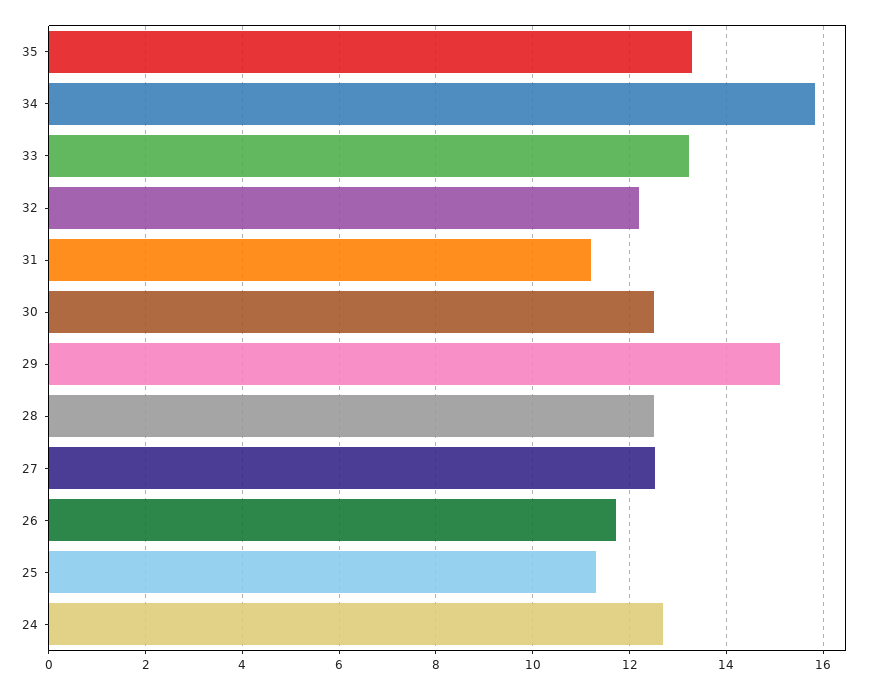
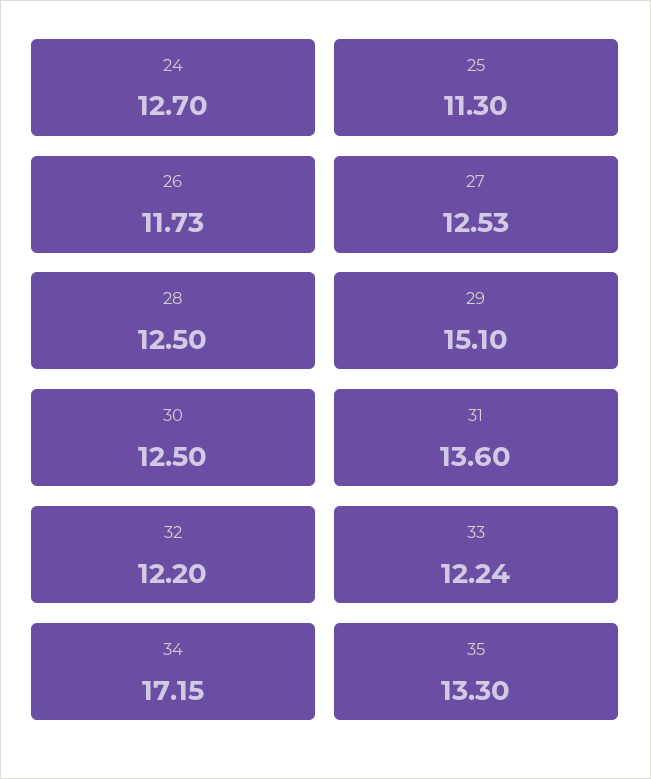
  {
    "35": 13.3,
-   "34": 15.8,
+   "34": 17.15,
-   "33": 13.2,
+   "33": 12.24,
    "32": 12.2,
-   "31": 11.2,
+   "31": 13.6,
    "30": 12.5,
    "29": 15.1,
    "28": 12.5,
    "27": 12.53,
    "26": 11.73,
    "25": 11.3,
    "24": 12.7
  }

